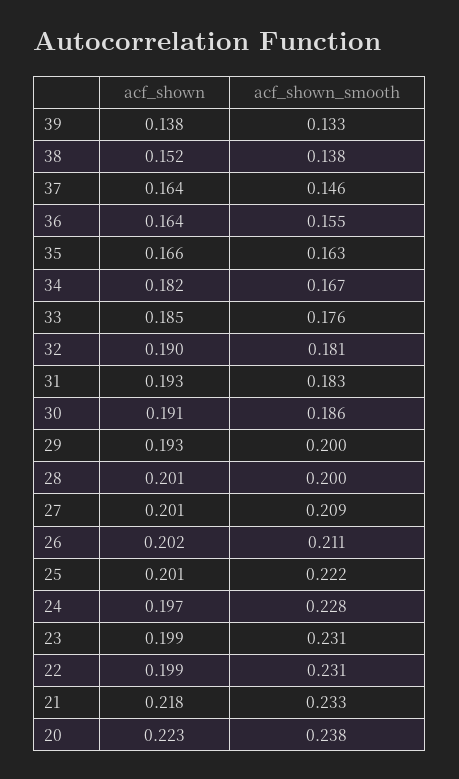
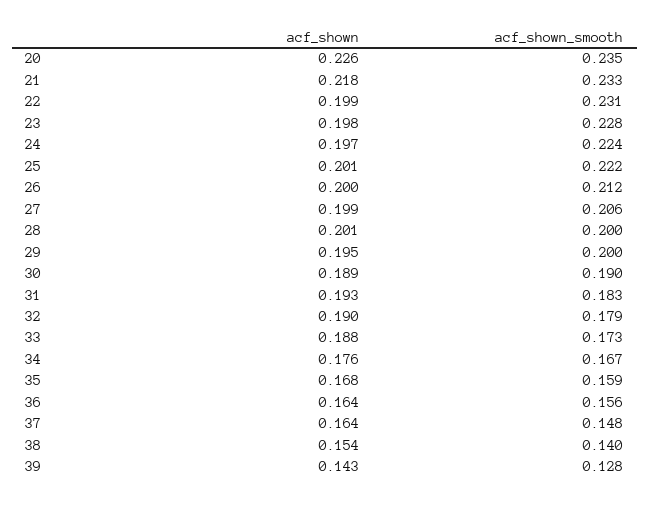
  {
    "acf_shown": {
-     "39": 0.138,
+     "39": 0.143,
-     "38": 0.152,
+     "38": 0.154,
      "37": 0.164,
      "36": 0.164,
-     "35": 0.166,
+     "35": 0.168,
-     "34": 0.182,
+     "34": 0.176,
-     "33": 0.185,
+     "33": 0.188,
      "32": 0.19,
      "31": 0.193,
-     "30": 0.191,
+     "30": 0.189,
-     "29": 0.193,
+     "29": 0.195,
      "28": 0.201,
-     "27": 0.201,
+     "27": 0.199,
-     "26": 0.202,
+     "26": 0.2,
      "25": 0.201,
      "24": 0.197,
-     "23": 0.199,
+     "23": 0.198,
      "22": 0.199,
      "21": 0.218,
-     "20": 0.223
+     "20": 0.226
    },
    "acf_shown_smooth": {
-     "39": 0.133,
+     "39": 0.128,
-     "38": 0.138,
+     "38": 0.14,
-     "37": 0.146,
+     "37": 0.148,
-     "36": 0.155,
+     "36": 0.156,
-     "35": 0.163,
+     "35": 0.159,
      "34": 0.167,
-     "33": 0.176,
+     "33": 0.173,
-     "32": 0.181,
+     "32": 0.179,
      "31": 0.183,
-     "30": 0.186,
+     "30": 0.19,
      "29": 0.2,
      "28": 0.2,
-     "27": 0.209,
+     "27": 0.206,
-     "26": 0.211,
+     "26": 0.212,
      "25": 0.222,
-     "24": 0.228,
+     "24": 0.224,
-     "23": 0.231,
+     "23": 0.228,
      "22": 0.231,
      "21": 0.233,
-     "20": 0.238
+     "20": 0.235
    }
  }

